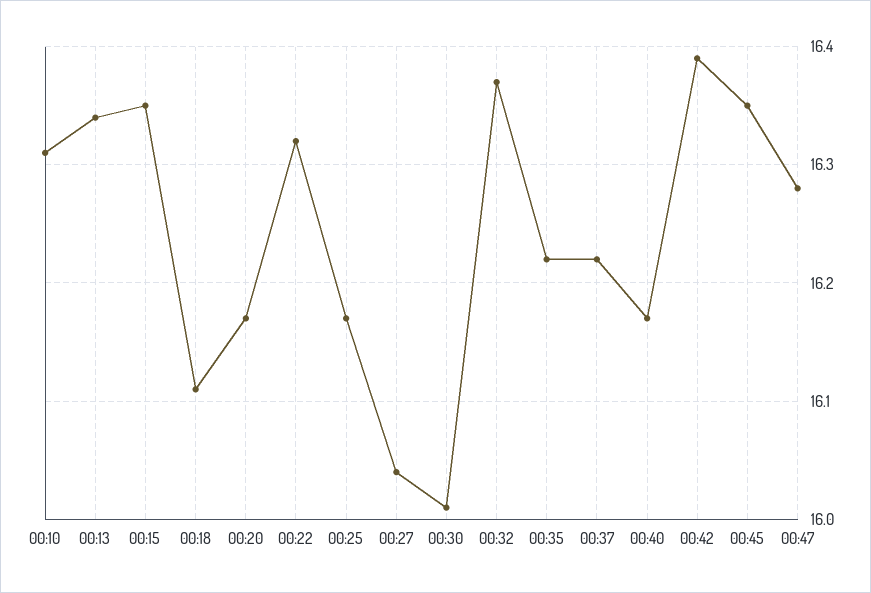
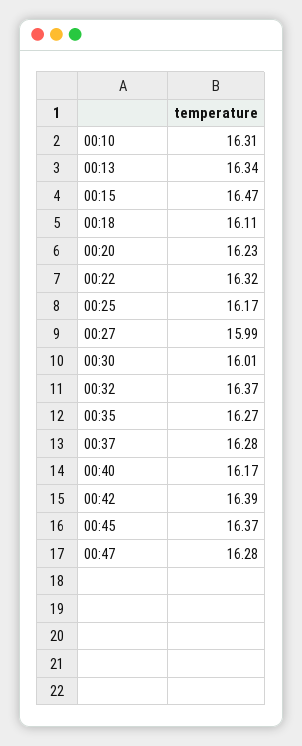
  {
    "00:10": 16.31,
    "00:13": 16.34,
-   "00:15": 16.35,
+   "00:15": 16.47,
    "00:18": 16.11,
-   "00:20": 16.17,
+   "00:20": 16.23,
    "00:22": 16.32,
    "00:25": 16.17,
-   "00:27": 16.04,
+   "00:27": 15.99,
    "00:30": 16.01,
    "00:32": 16.37,
-   "00:35": 16.22,
+   "00:35": 16.27,
-   "00:37": 16.22,
+   "00:37": 16.28,
    "00:40": 16.17,
    "00:42": 16.39,
-   "00:45": 16.35,
+   "00:45": 16.37,
    "00:47": 16.28
  }

